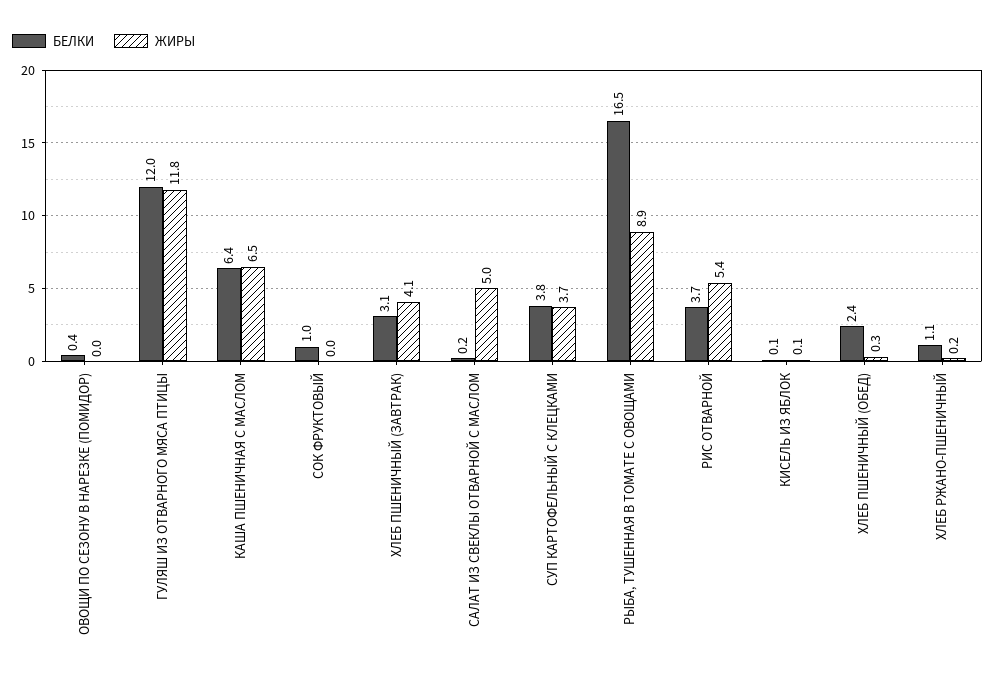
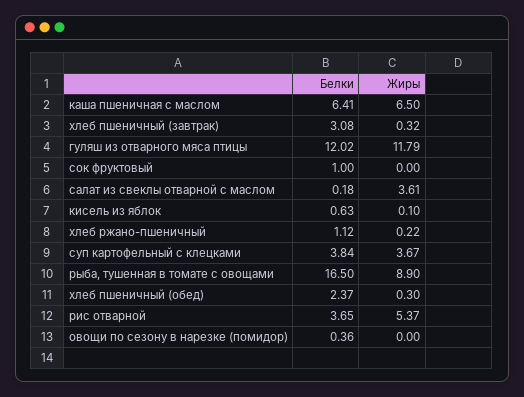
  {
    "БЕЛКИ": {
      "ОВОЩИ ПО СЕЗОНУ В НАРЕЗКЕ (ПОМИДОР)": 0.36,
      "ГУЛЯШ ИЗ ОТВАРНОГО МЯСА ПТИЦЫ": 12.02,
      "КАША ПШЕНИЧНАЯ С МАСЛОМ": 6.41,
      "СОК ФРУКТОВЫЙ": 1,
      "ХЛЕБ ПШЕНИЧНЫЙ (ЗАВТРАК)": 3.08,
      "САЛАТ ИЗ СВЕКЛЫ ОТВАРНОЙ С МАСЛОМ": 0.18,
      "СУП КАРТОФЕЛЬНЫЙ С КЛЕЦКАМИ": 3.84,
      "РЫБА, ТУШЕННАЯ В ТОМАТЕ С ОВОЩАМИ": 16.5,
      "РИС ОТВАРНОЙ": 3.65,
-     "КИСЕЛЬ ИЗ ЯБЛОК": 0.1,
+     "КИСЕЛЬ ИЗ ЯБЛОК": 0.63,
      "ХЛЕБ ПШЕНИЧНЫЙ (ОБЕД)": 2.37,
      "ХЛЕБ РЖАНО-ПШЕНИЧНЫЙ": 1.12
    },
    "ЖИРЫ": {
      "ОВОЩИ ПО СЕЗОНУ В НАРЕЗКЕ (ПОМИДОР)": 0,
      "ГУЛЯШ ИЗ ОТВАРНОГО МЯСА ПТИЦЫ": 11.79,
      "КАША ПШЕНИЧНАЯ С МАСЛОМ": 6.5,
      "СОК ФРУКТОВЫЙ": 0,
-     "ХЛЕБ ПШЕНИЧНЫЙ (ЗАВТРАК)": 4.1,
+     "ХЛЕБ ПШЕНИЧНЫЙ (ЗАВТРАК)": 0.32,
-     "САЛАТ ИЗ СВЕКЛЫ ОТВАРНОЙ С МАСЛОМ": 5,
+     "САЛАТ ИЗ СВЕКЛЫ ОТВАРНОЙ С МАСЛОМ": 3.61,
      "СУП КАРТОФЕЛЬНЫЙ С КЛЕЦКАМИ": 3.67,
      "РЫБА, ТУШЕННАЯ В ТОМАТЕ С ОВОЩАМИ": 8.9,
      "РИС ОТВАРНОЙ": 5.37,
      "КИСЕЛЬ ИЗ ЯБЛОК": 0.1,
      "ХЛЕБ ПШЕНИЧНЫЙ (ОБЕД)": 0.3,
      "ХЛЕБ РЖАНО-ПШЕНИЧНЫЙ": 0.22
    }
  }

